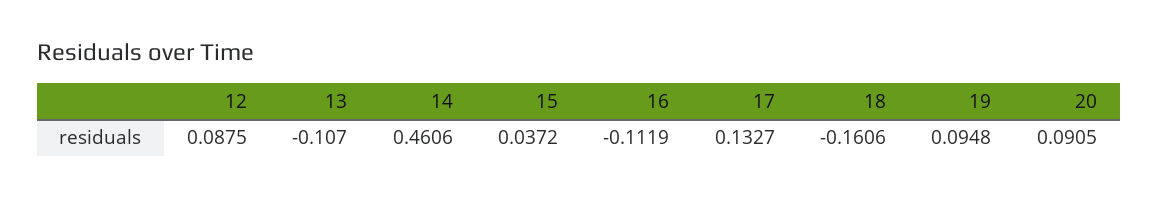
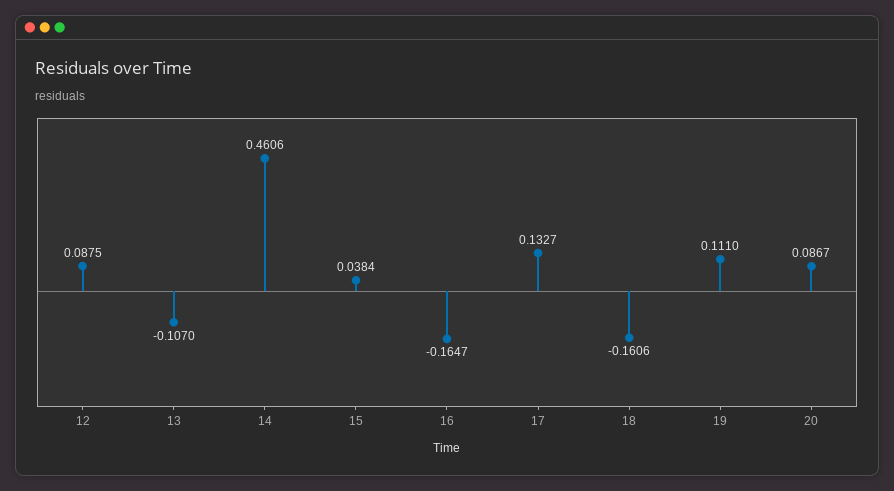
  {
    "12": 0.0875,
    "13": -0.107,
    "14": 0.4606,
-   "15": 0.0372,
+   "15": 0.0384,
-   "16": -0.1119,
+   "16": -0.1647,
    "17": 0.1327,
    "18": -0.1606,
-   "19": 0.0948,
+   "19": 0.111,
-   "20": 0.0905
+   "20": 0.0867
  }

